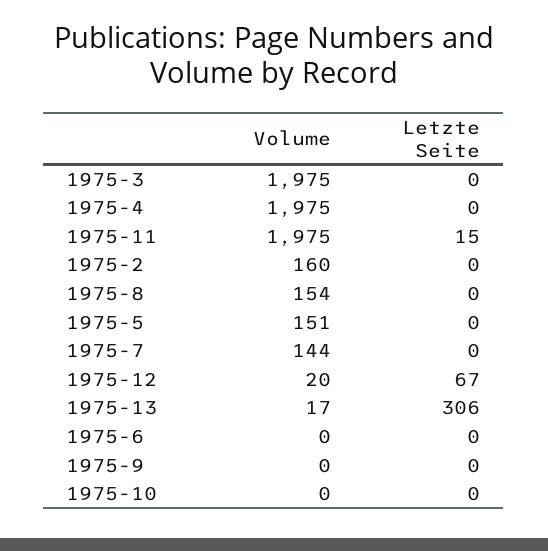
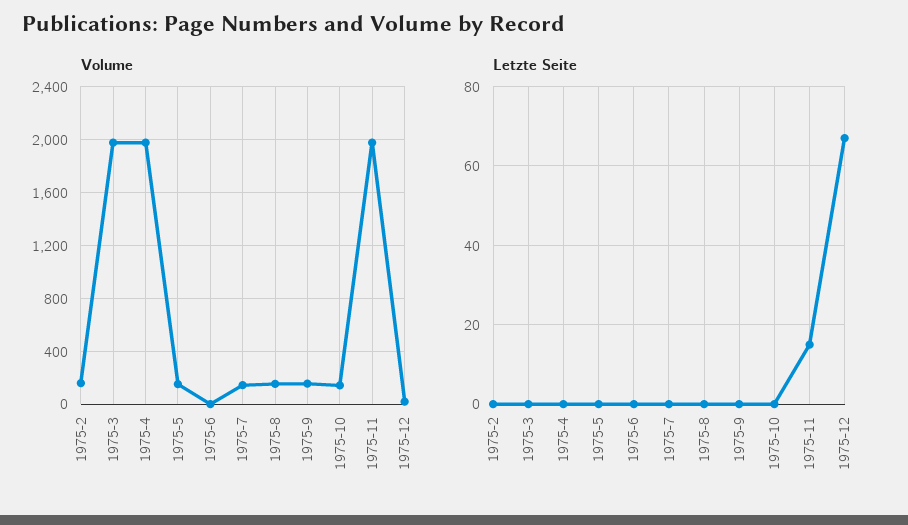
  {
    "Volume": {
      "1975-3": 1975,
      "1975-4": 1975,
      "1975-11": 1975,
      "1975-2": 160,
      "1975-8": 154,
      "1975-5": 151,
      "1975-7": 144,
      "1975-12": 20,
-     "1975-13": 17,
      "1975-6": 0,
-     "1975-9": 0,
+     "1975-9": 150,
-     "1975-10": 0
+     "1975-10": 150
    },
    "Letzte Seite": {
      "1975-3": 0,
      "1975-4": 0,
      "1975-11": 15,
      "1975-2": 0,
      "1975-8": 0,
      "1975-5": 0,
      "1975-7": 0,
      "1975-12": 67,
-     "1975-13": 306,
      "1975-6": 0,
      "1975-9": 0,
      "1975-10": 0
    }
  }

